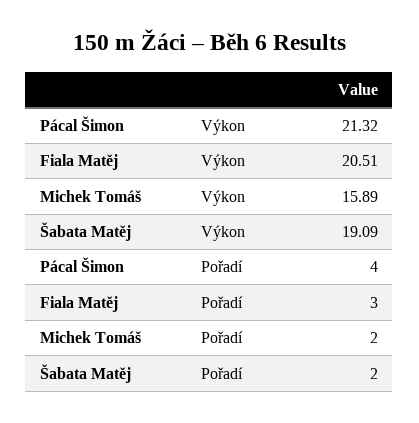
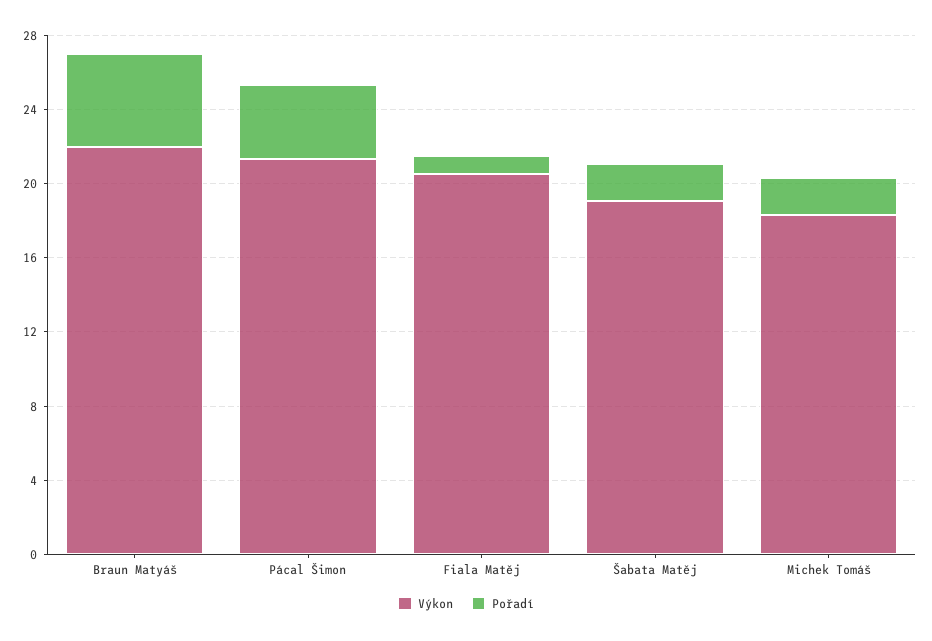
  {
    "Výkon": {
      "Pácal Šimon": 21.32,
      "Fiala Matěj": 20.51,
-     "Michek Tomáš": 15.89,
+     "Michek Tomáš": 18,
-     "Šabata Matěj": 19.09
+     "Šabata Matěj": 19.09,
+     "Braun Matyáš": 22
    },
    "Pořadí": {
      "Pácal Šimon": 4,
-     "Fiala Matěj": 3,
+     "Fiala Matěj": 1,
      "Michek Tomáš": 2,
-     "Šabata Matěj": 2
+     "Šabata Matěj": 2,
+     "Braun Matyáš": 5
    }
  }

